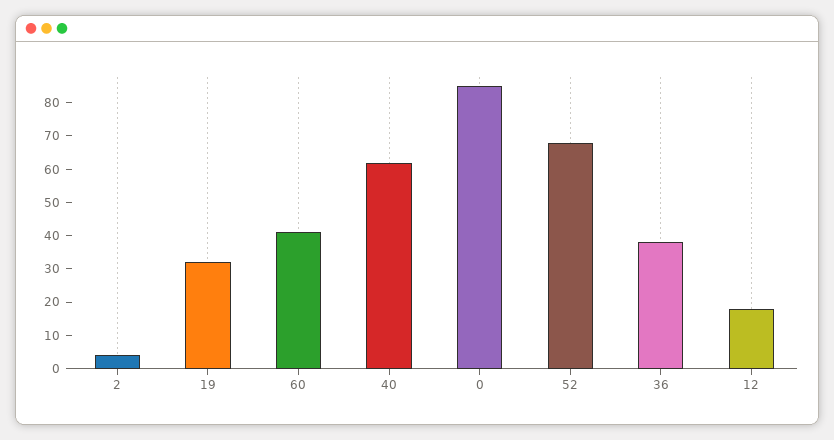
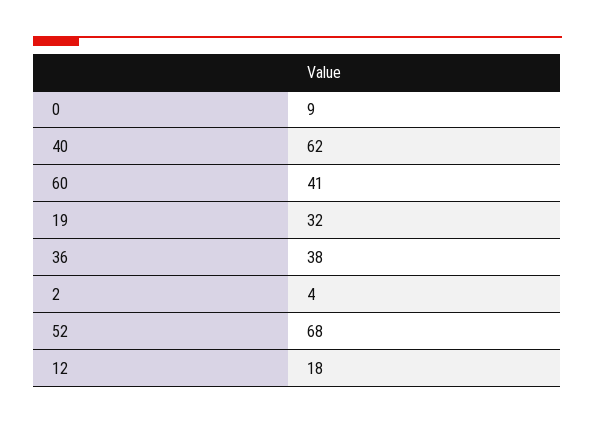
  {
    "2": 4,
    "19": 32,
    "60": 41,
    "40": 62,
-   "0": 85,
+   "0": 9,
    "52": 68,
    "36": 38,
    "12": 18
  }

